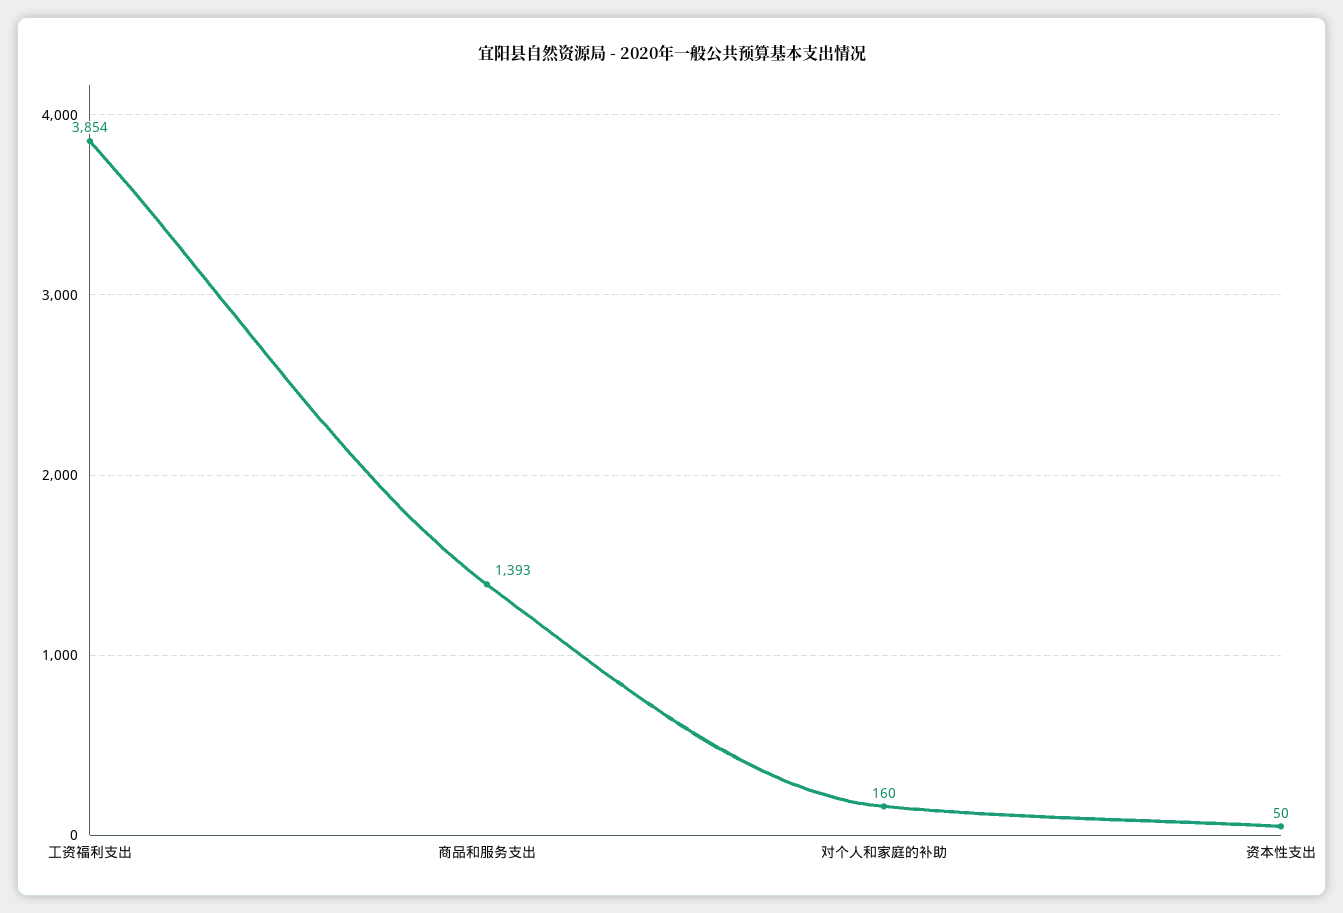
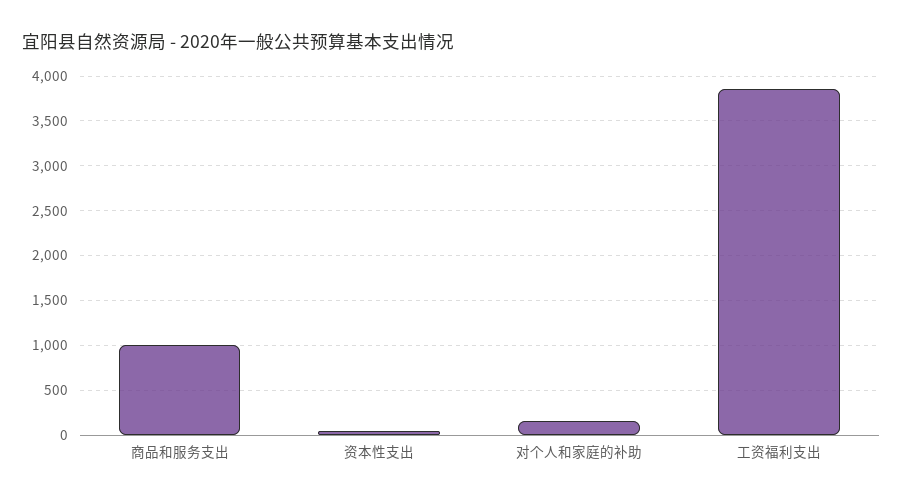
  {
    "工资福利支出": 3854,
-   "商品和服务支出": 1393,
+   "商品和服务支出": 1000,
    "对个人和家庭的补助": 160,
    "资本性支出": 50
  }

